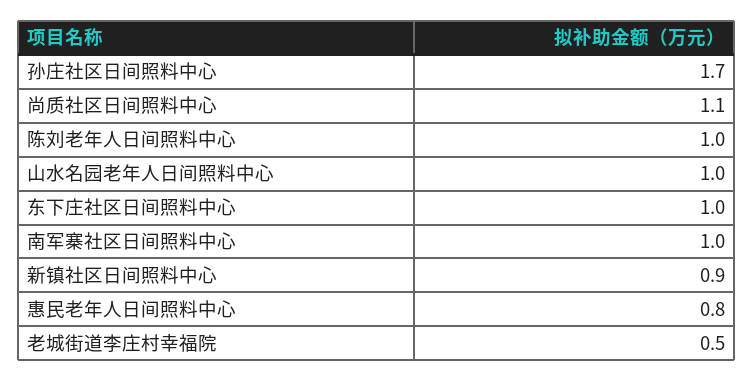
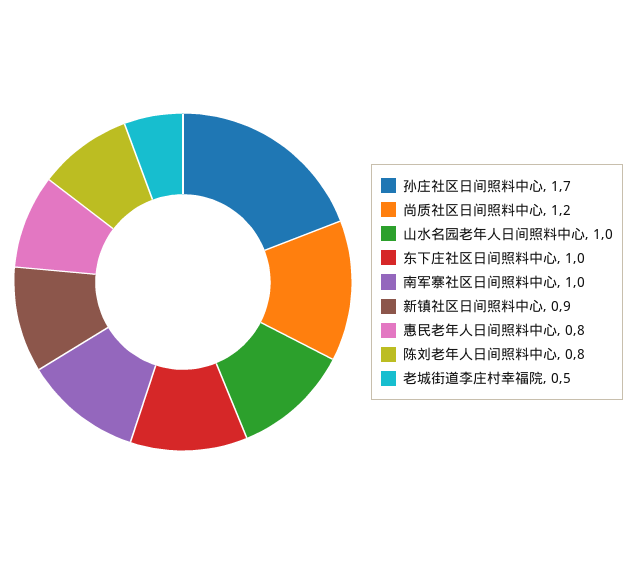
  {
    "孙庄社区日间照料中心": 1.7,
-   "尚质社区日间照料中心": 1.1,
+   "尚质社区日间照料中心": 1.2,
-   "陈刘老年人日间照料中心": 1,
+   "陈刘老年人日间照料中心": 0.8,
    "山水名园老年人日间照料中心": 1,
    "东下庄社区日间照料中心": 1,
    "南军寨社区日间照料中心": 1,
    "新镇社区日间照料中心": 0.9,
    "惠民老年人日间照料中心": 0.8,
    "老城街道李庄村幸福院": 0.5
  }

